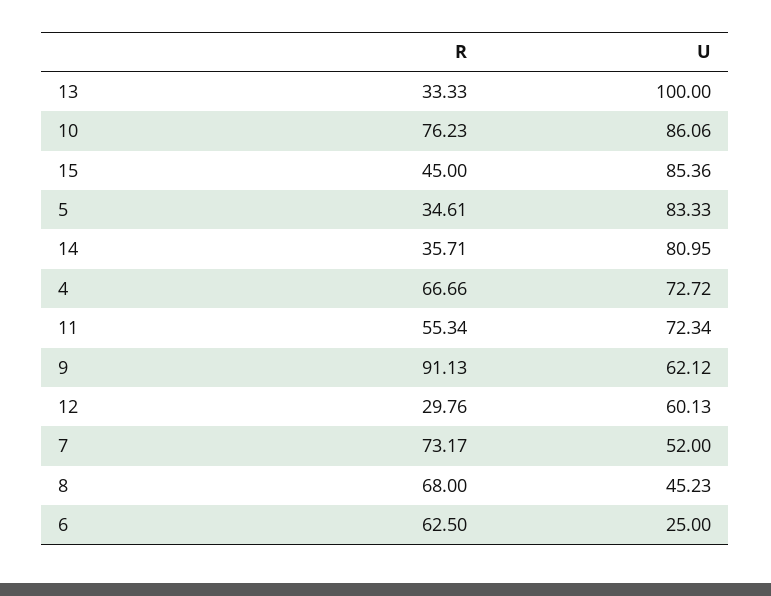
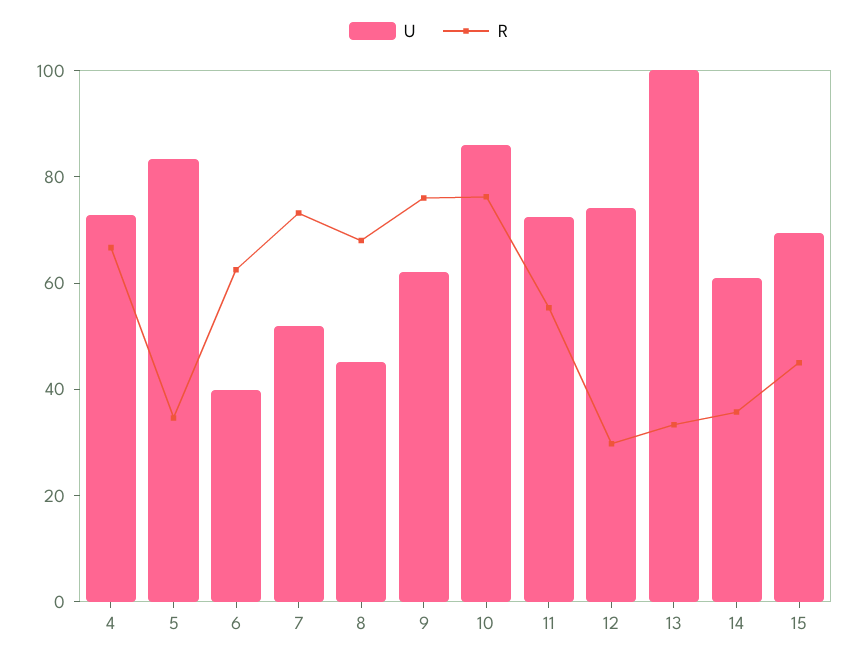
  {
    "R": {
      "13": 33.33,
      "10": 76.23,
      "15": 45,
      "5": 34.61,
      "14": 35.71,
      "4": 66.66,
      "11": 55.34,
-     "9": 91.13,
+     "9": 75,
      "12": 29.76,
      "7": 73.17,
      "8": 68,
      "6": 62.5
    },
    "U": {
      "13": 100,
      "10": 86.06,
-     "15": 85.36,
+     "15": 70,
      "5": 83.33,
-     "14": 80.95,
+     "14": 60,
      "4": 72.72,
      "11": 72.34,
      "9": 62.12,
-     "12": 60.13,
+     "12": 75,
      "7": 52,
      "8": 45.23,
-     "6": 25
+     "6": 40
    }
  }

